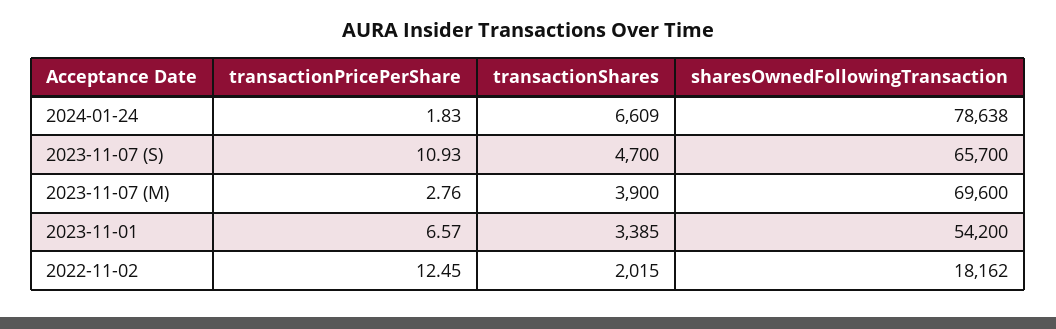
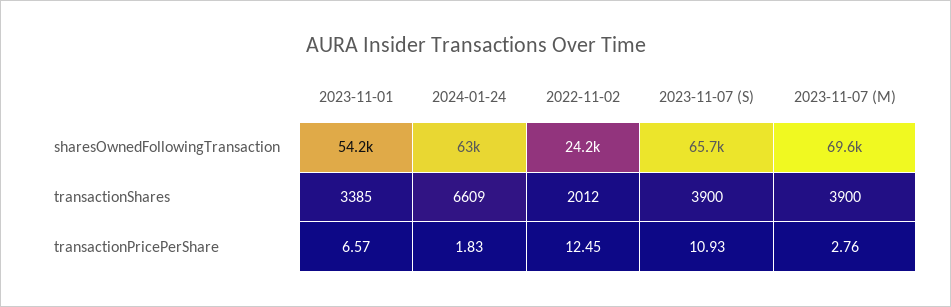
  {
    "transactionPricePerShare": {
      "2024-01-24": 1.83,
      "2023-11-07 (S)": 10.93,
      "2023-11-07 (M)": 2.76,
      "2023-11-01": 6.57,
      "2022-11-02": 12.45
    },
    "transactionShares": {
      "2024-01-24": 6609,
-     "2023-11-07 (S)": 4700,
+     "2023-11-07 (S)": 3900,
      "2023-11-07 (M)": 3900,
      "2023-11-01": 3385,
-     "2022-11-02": 2015
+     "2022-11-02": 2012
    },
    "sharesOwnedFollowingTransaction": {
-     "2024-01-24": 78638,
+     "2024-01-24": 63000,
      "2023-11-07 (S)": 65700,
      "2023-11-07 (M)": 69600,
      "2023-11-01": 54200,
-     "2022-11-02": 18162
+     "2022-11-02": 24200
    }
  }

